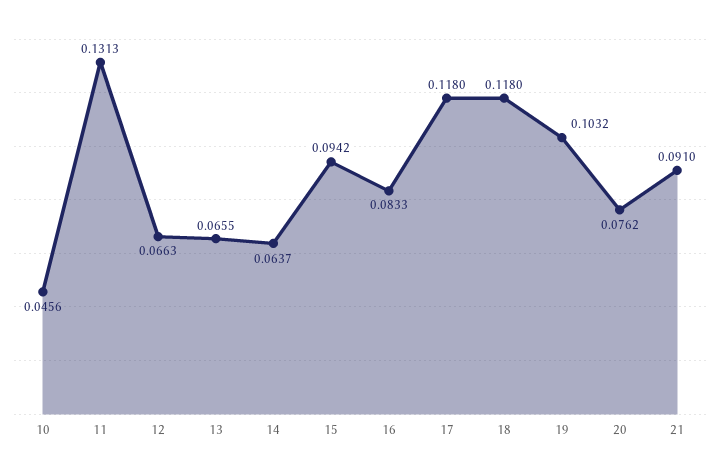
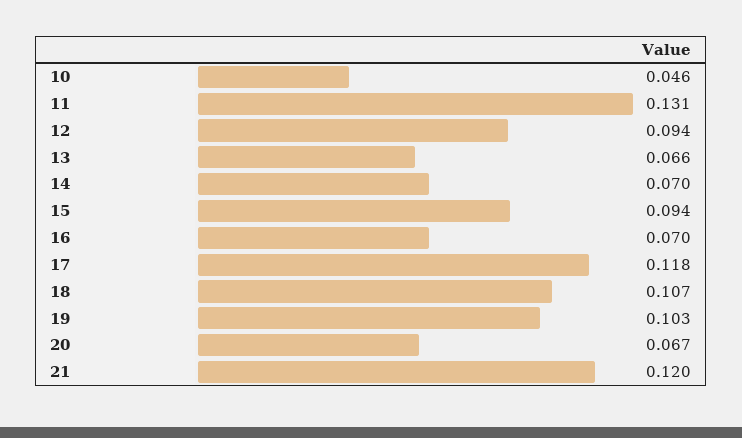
  {
    "10": 0.0456,
    "11": 0.1313,
-   "12": 0.0663,
+   "12": 0.094,
    "13": 0.0655,
-   "14": 0.0637,
+   "14": 0.07,
    "15": 0.0942,
-   "16": 0.0833,
+   "16": 0.07,
    "17": 0.118,
-   "18": 0.118,
+   "18": 0.107,
    "19": 0.1032,
-   "20": 0.0762,
+   "20": 0.067,
-   "21": 0.091
+   "21": 0.12
  }

